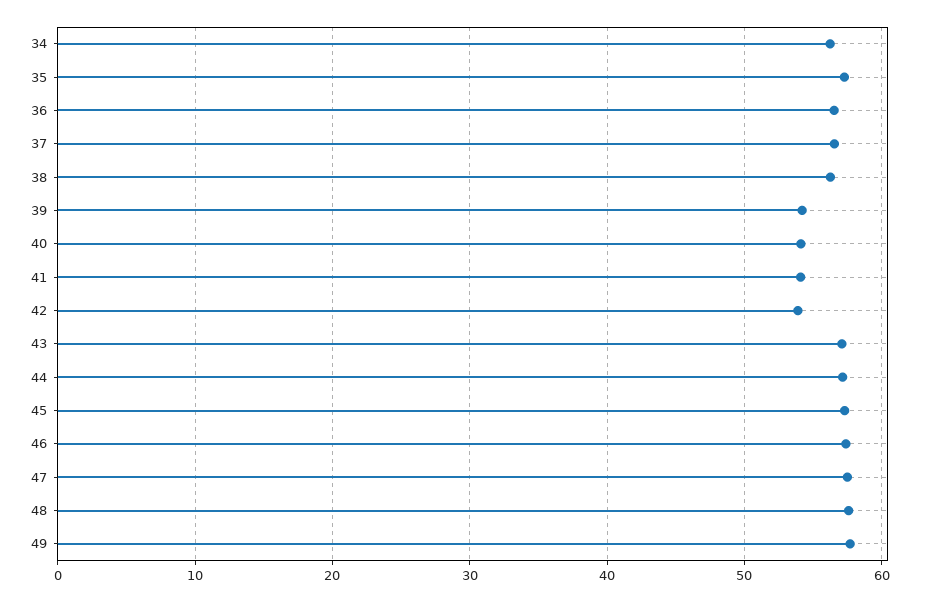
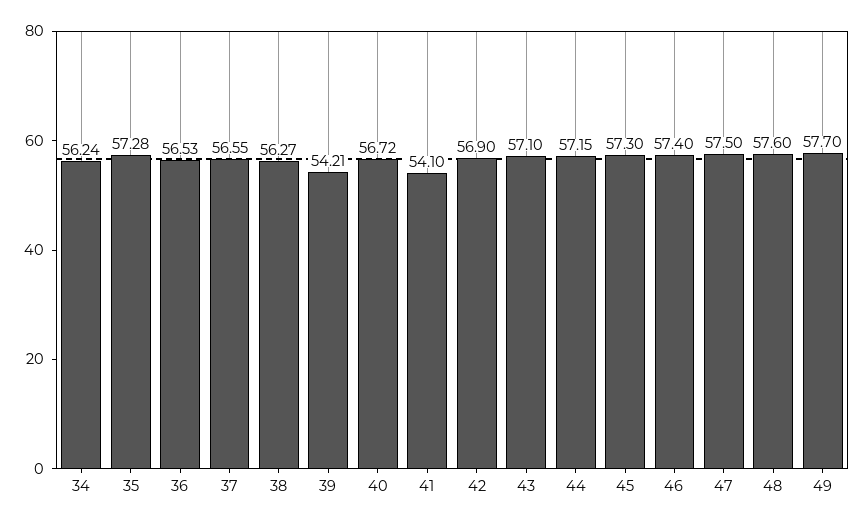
  {
    "34": 56.24,
    "35": 57.28,
    "36": 56.53,
    "37": 56.55,
    "38": 56.27,
    "39": 54.21,
-   "40": 54,
+   "40": 56.72,
    "41": 54.1,
-   "42": 54,
+   "42": 56.9,
    "43": 57.1,
    "44": 57.15,
    "45": 57.3,
    "46": 57.4,
    "47": 57.5,
    "48": 57.6,
    "49": 57.7
  }

